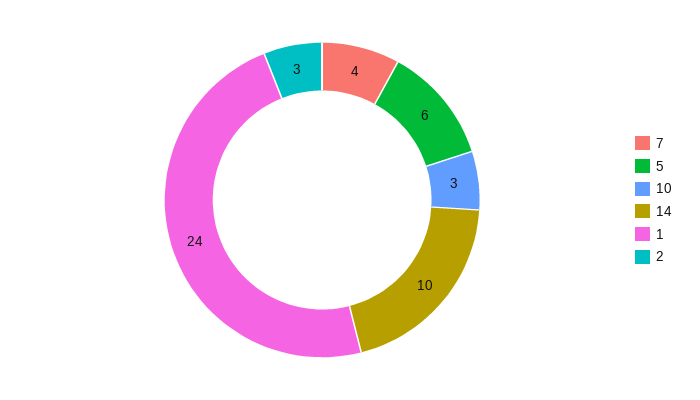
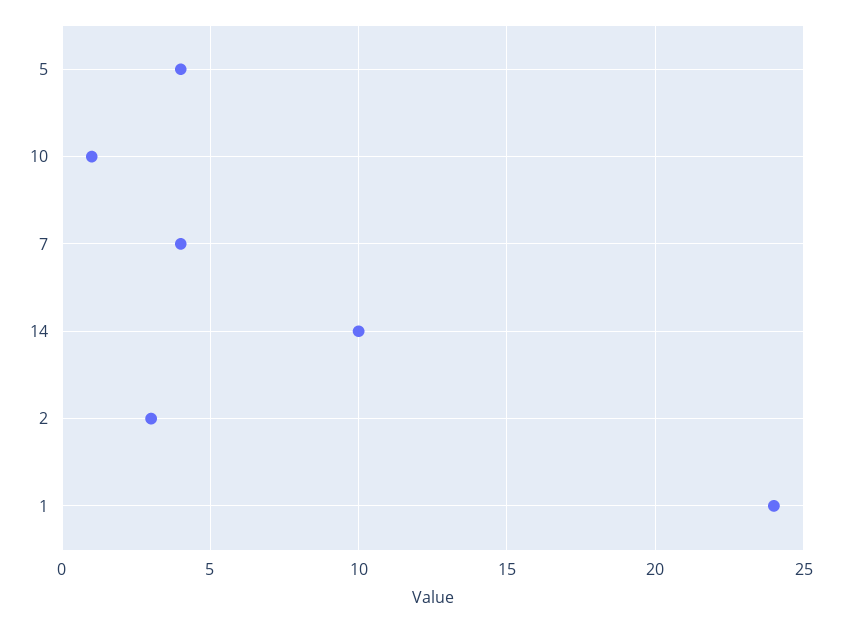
  {
    "7": 4,
-   "5": 6,
+   "5": 4,
-   "10": 3,
+   "10": 1,
    "14": 10,
    "1": 24,
    "2": 3
  }

